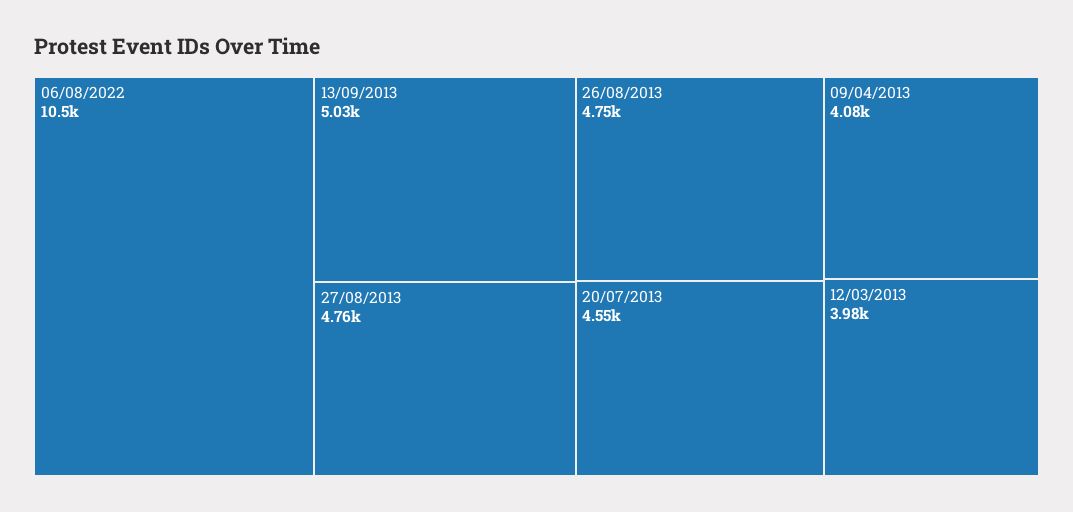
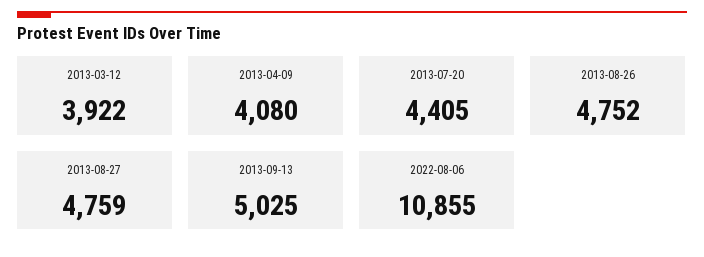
  {
-   "06/08/2022": 10500,
+   "06/08/2022": 10855,
    "13/09/2013": 5025,
    "27/08/2013": 4759,
    "26/08/2013": 4752,
-   "20/07/2013": 4550,
+   "20/07/2013": 4405,
    "09/04/2013": 4080,
-   "12/03/2013": 3980
+   "12/03/2013": 3922
  }

